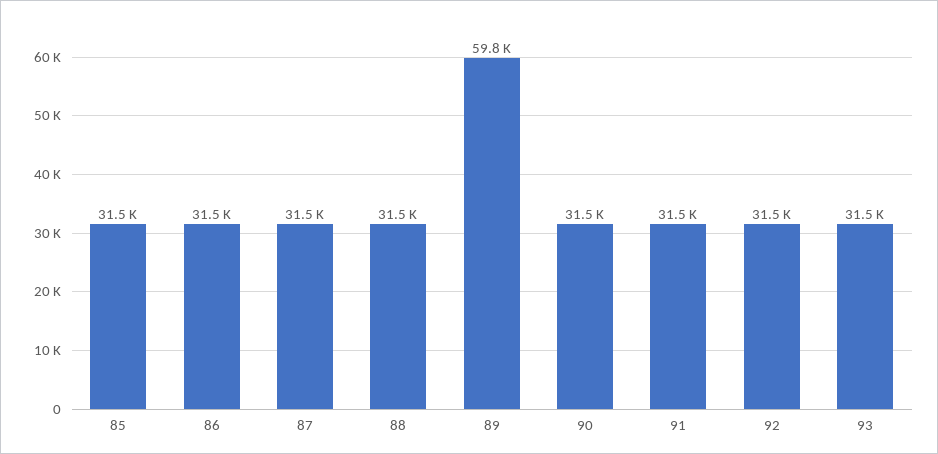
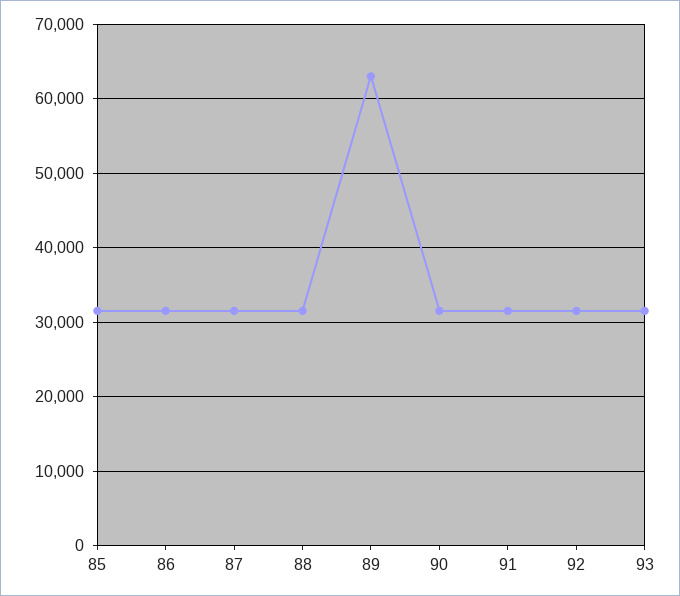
  {
    "85": 31500,
    "86": 31500,
    "87": 31500,
    "88": 31500,
-   "89": 59800,
+   "89": 63000,
    "90": 31500,
    "91": 31500,
    "92": 31500,
    "93": 31500
  }

